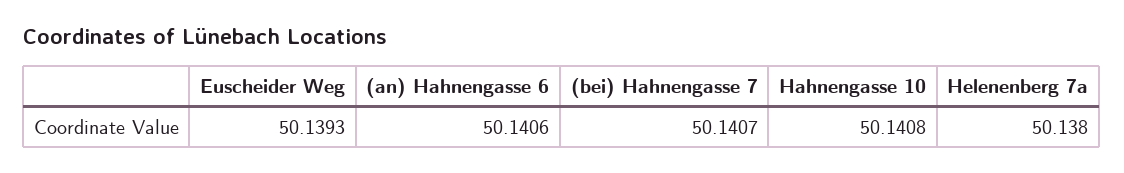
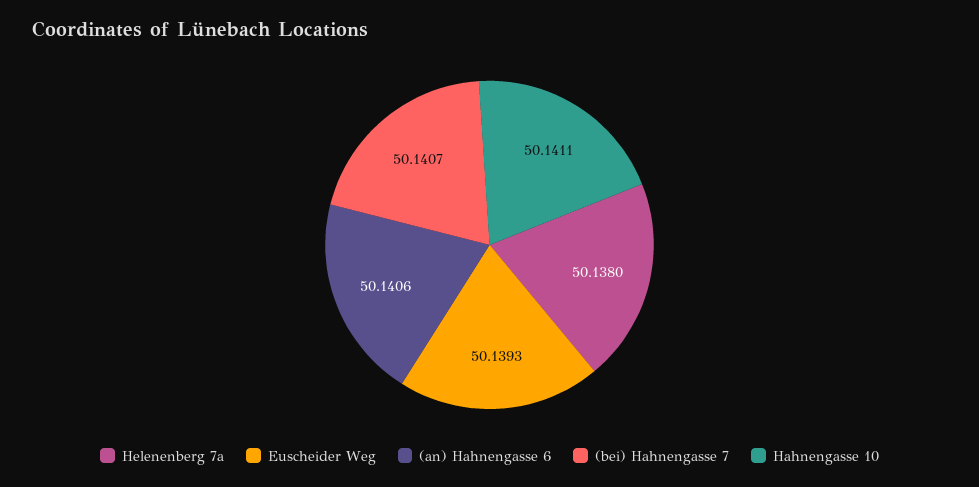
  {
    "Euscheider Weg": 50.1393,
    "(an) Hahnengasse 6": 50.1406,
    "(bei) Hahnengasse 7": 50.1407,
-   "Hahnengasse 10": 50.1408,
+   "Hahnengasse 10": 50.1411,
    "Helenenberg 7a": 50.138
  }

